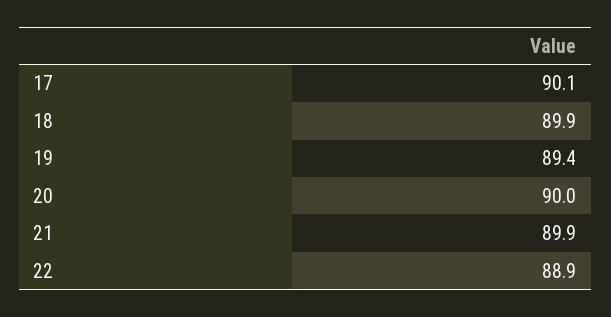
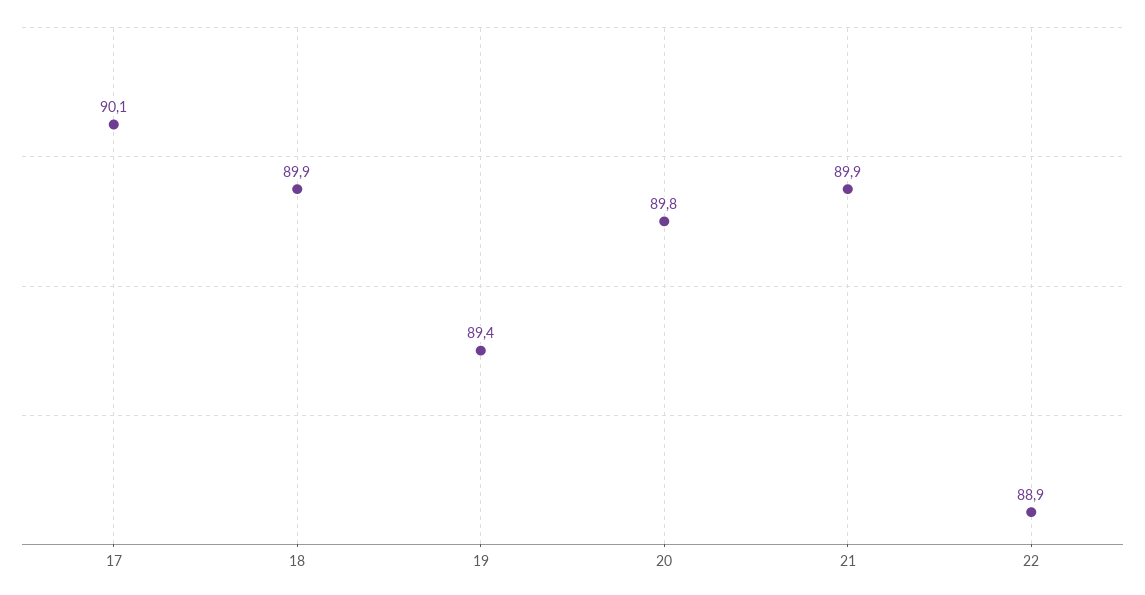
  {
    "17": 90.1,
    "18": 89.9,
    "19": 89.4,
-   "20": 90,
+   "20": 89.8,
    "21": 89.9,
    "22": 88.9
  }

